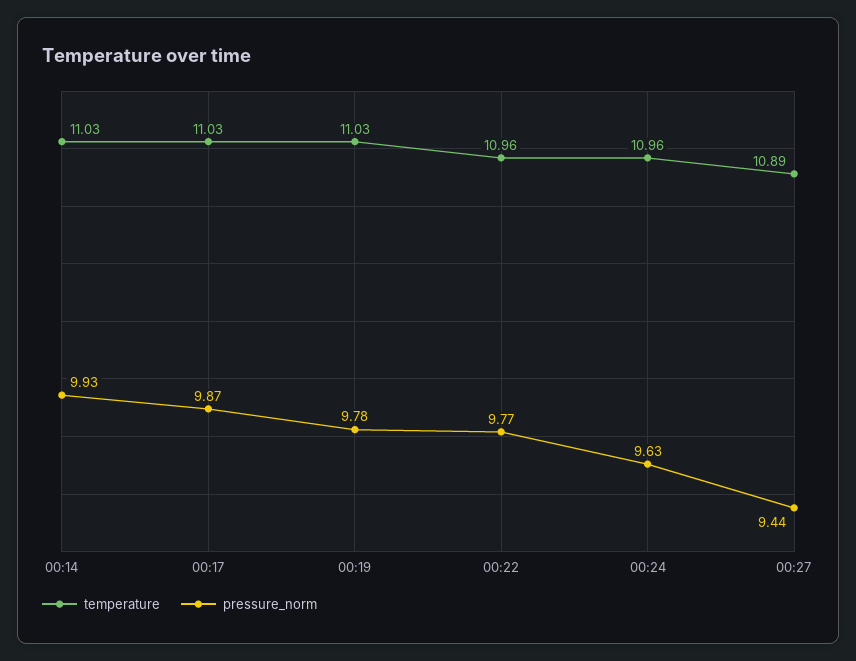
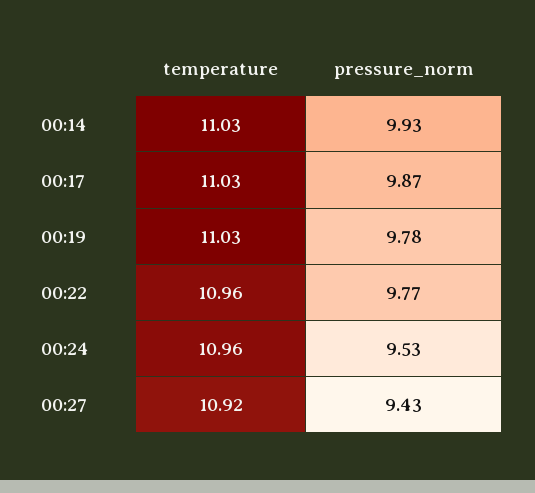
  {
    "temperature": {
      "00:14": 11.03,
      "00:17": 11.03,
      "00:19": 11.03,
      "00:22": 10.96,
      "00:24": 10.96,
-     "00:27": 10.89
+     "00:27": 10.92
    },
    "pressure_norm": {
      "00:14": 9.93,
      "00:17": 9.87,
      "00:19": 9.78,
      "00:22": 9.77,
-     "00:24": 9.63,
+     "00:24": 9.53,
-     "00:27": 9.44
+     "00:27": 9.43
    }
  }

